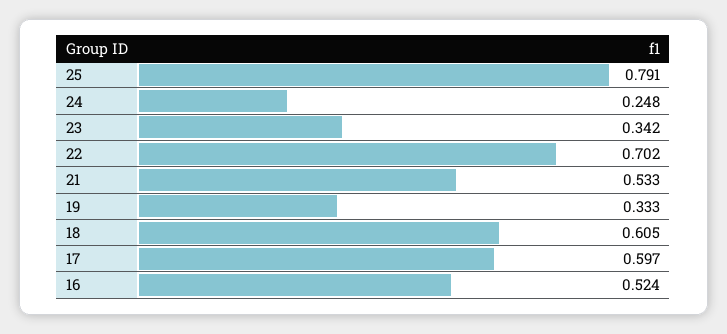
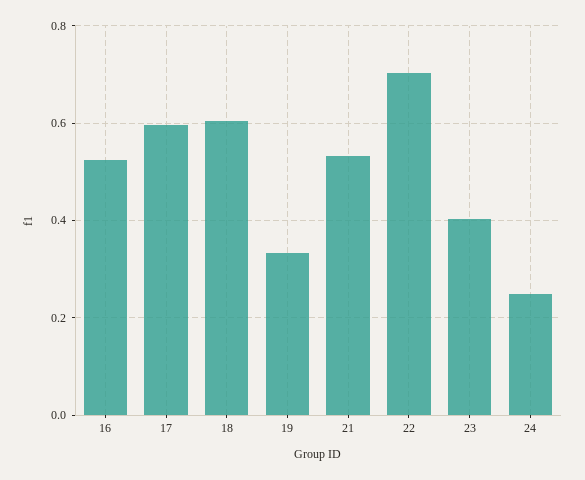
  {
-   "25": 0.791,
    "24": 0.248,
-   "23": 0.342,
+   "23": 0.4,
    "22": 0.702,
    "21": 0.533,
    "19": 0.333,
    "18": 0.605,
    "17": 0.597,
    "16": 0.524
  }

